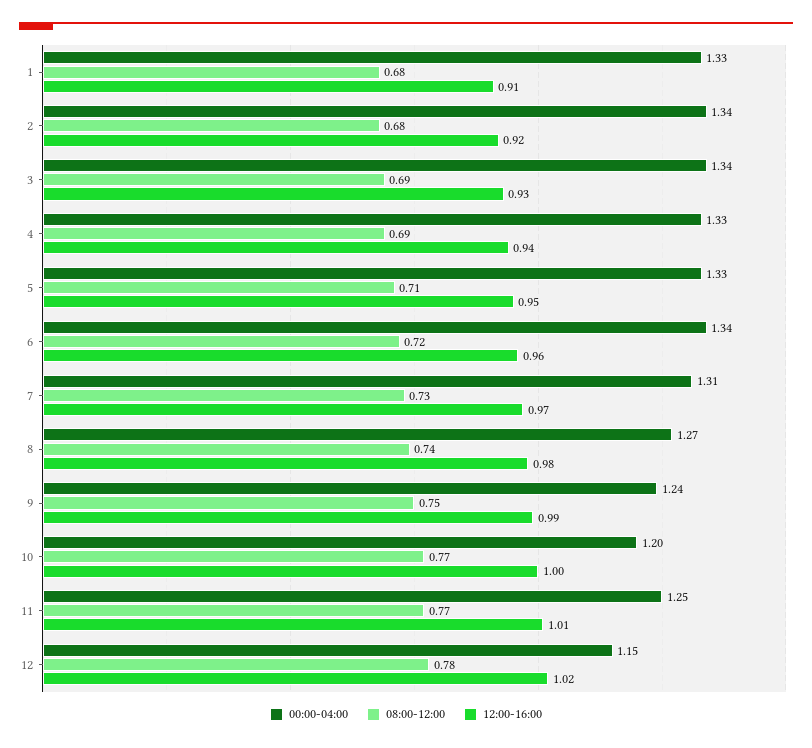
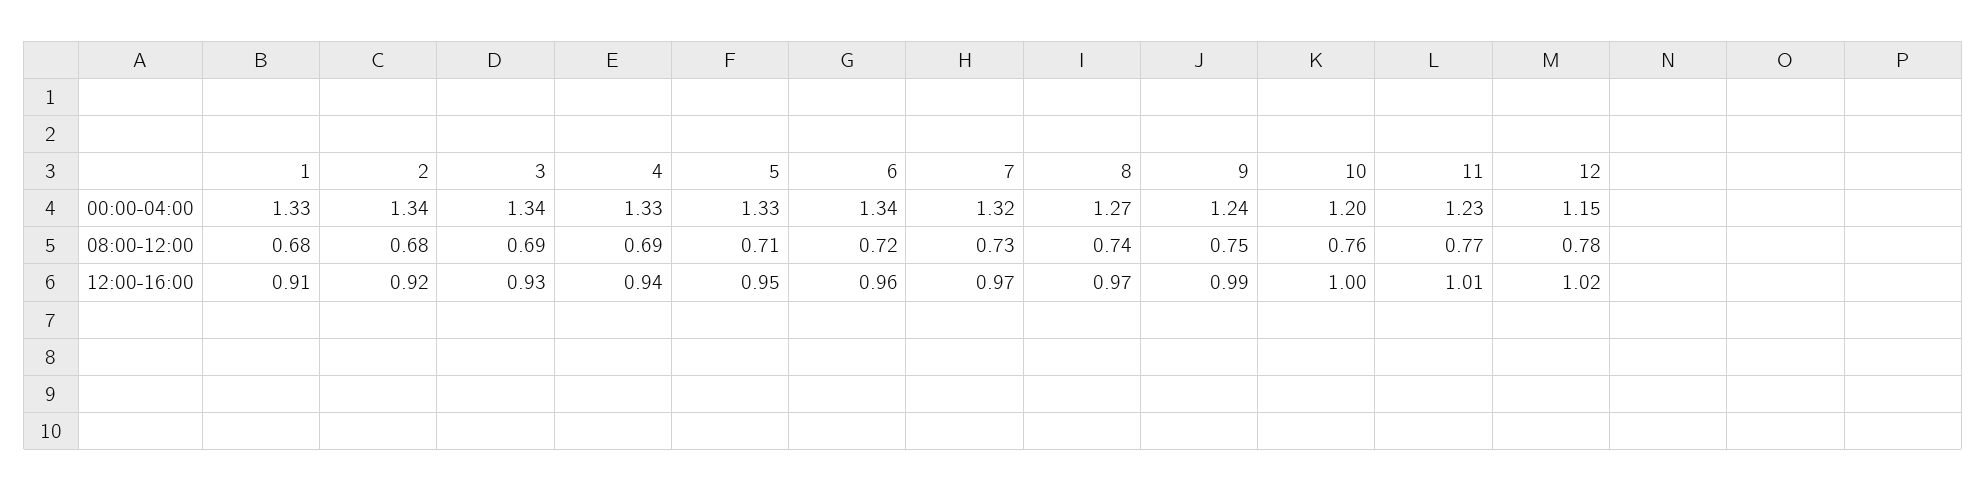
  {
    "00:00-04:00": {
      "1": 1.33,
      "2": 1.34,
      "3": 1.34,
      "4": 1.33,
      "5": 1.33,
      "6": 1.34,
-     "7": 1.31,
+     "7": 1.32,
      "8": 1.27,
      "9": 1.24,
      "10": 1.2,
-     "11": 1.25,
+     "11": 1.23,
      "12": 1.15
    },
    "08:00-12:00": {
      "1": 0.68,
      "2": 0.68,
      "3": 0.69,
      "4": 0.69,
      "5": 0.71,
      "6": 0.72,
      "7": 0.73,
      "8": 0.74,
      "9": 0.75,
-     "10": 0.77,
+     "10": 0.76,
      "11": 0.77,
      "12": 0.78
    },
    "12:00-16:00": {
      "1": 0.91,
      "2": 0.92,
      "3": 0.93,
      "4": 0.94,
      "5": 0.95,
      "6": 0.96,
      "7": 0.97,
-     "8": 0.98,
+     "8": 0.97,
      "9": 0.99,
      "10": 1,
      "11": 1.01,
      "12": 1.02
    }
  }

